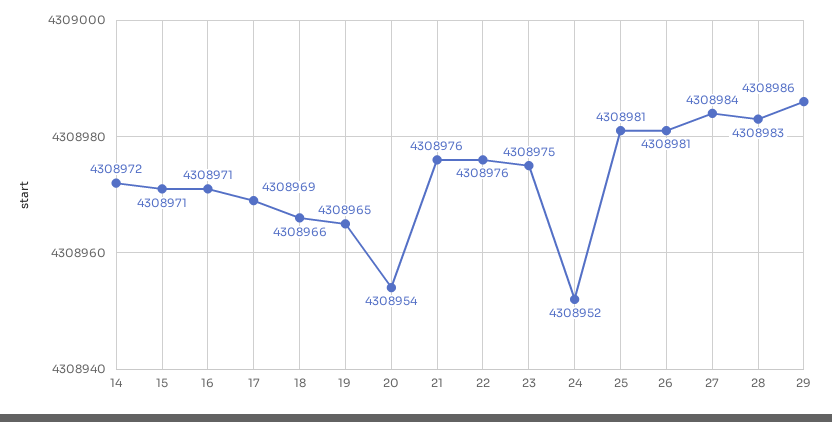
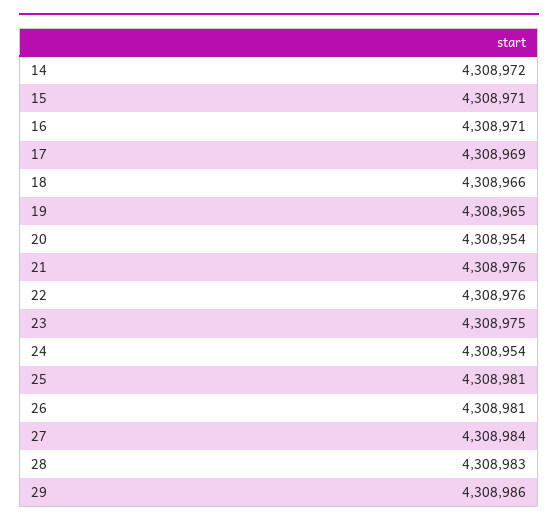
  {
    "14": 4308972,
    "15": 4308971,
    "16": 4308971,
    "17": 4308969,
    "18": 4308966,
    "19": 4308965,
    "20": 4308954,
    "21": 4308976,
    "22": 4308976,
    "23": 4308975,
-   "24": 4308952,
+   "24": 4308954,
    "25": 4308981,
    "26": 4308981,
    "27": 4308984,
    "28": 4308983,
    "29": 4308986
  }

